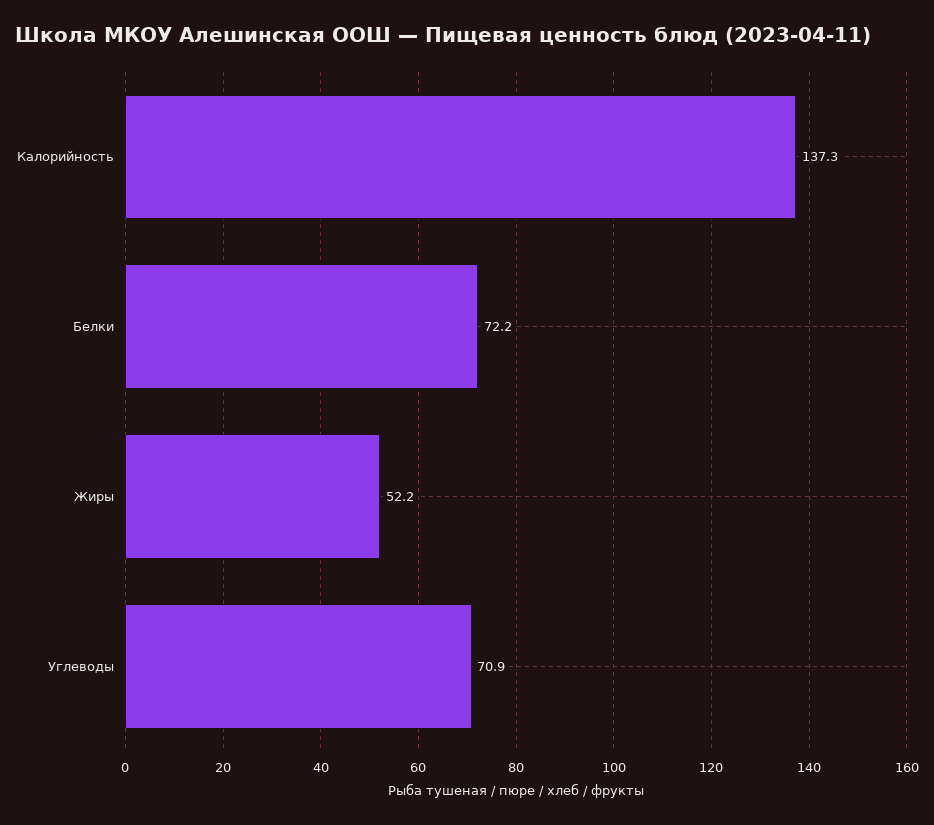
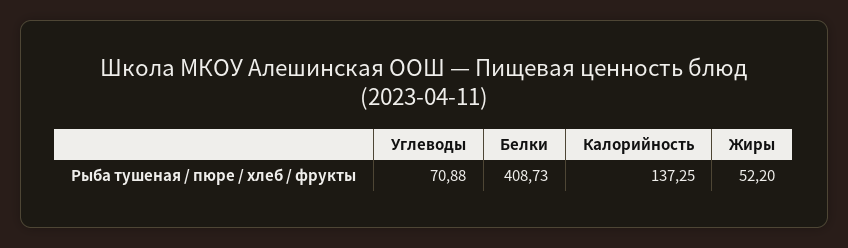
  {
    "Калорийность": 137.25,
-   "Белки": 72.2,
+   "Белки": 408.73,
    "Жиры": 52.2,
    "Углеводы": 70.88
  }

